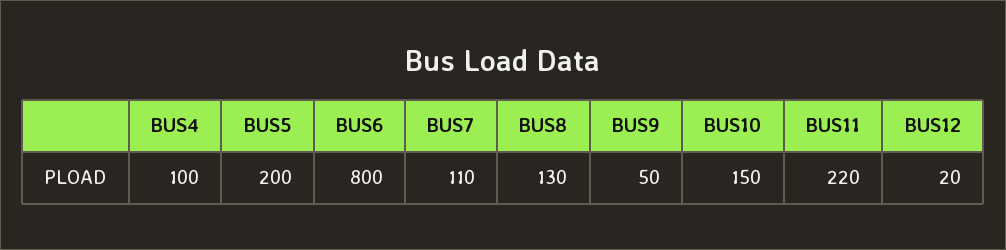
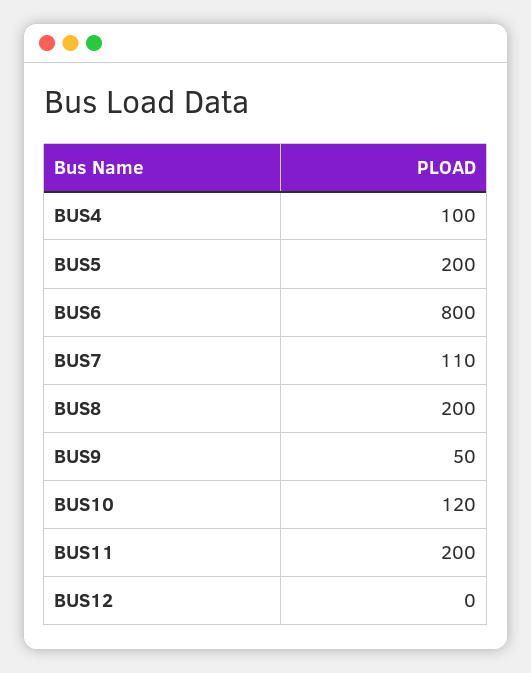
  {
    "BUS4": 100,
    "BUS5": 200,
    "BUS6": 800,
    "BUS7": 110,
-   "BUS8": 130,
+   "BUS8": 200,
    "BUS9": 50,
-   "BUS10": 150,
+   "BUS10": 120,
-   "BUS11": 220,
+   "BUS11": 200,
-   "BUS12": 20
+   "BUS12": 0
  }

